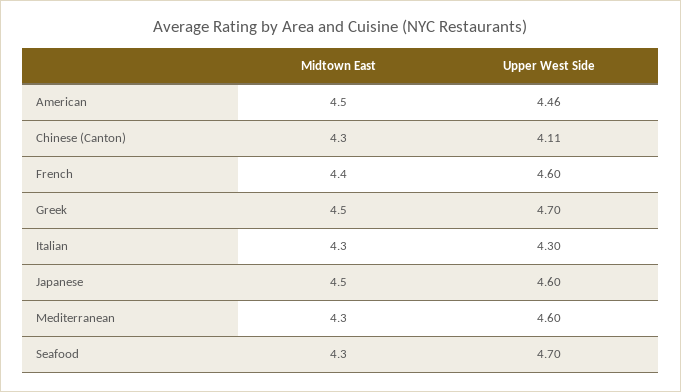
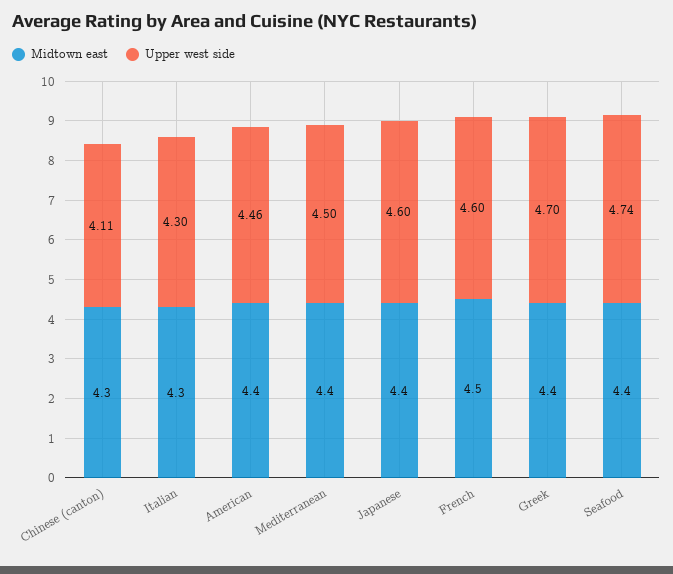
  {
    "Midtown East": {
-     "American": 4.5,
+     "American": 4.4,
      "Chinese (Canton)": 4.3,
-     "French": 4.4,
+     "French": 4.5,
-     "Greek": 4.5,
+     "Greek": 4.4,
      "Italian": 4.3,
-     "Japanese": 4.5,
+     "Japanese": 4.4,
-     "Mediterranean": 4.3,
+     "Mediterranean": 4.4,
-     "Seafood": 4.3
+     "Seafood": 4.4
    },
    "Upper West Side": {
      "American": 4.46,
      "Chinese (Canton)": 4.11,
      "French": 4.6,
      "Greek": 4.7,
      "Italian": 4.3,
      "Japanese": 4.6,
-     "Mediterranean": 4.6,
+     "Mediterranean": 4.5,
-     "Seafood": 4.7
+     "Seafood": 4.74
    }
  }

